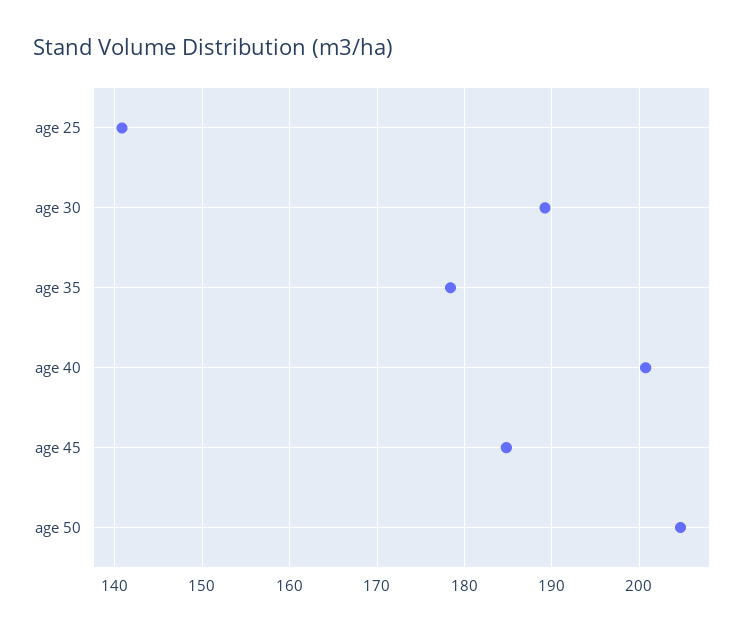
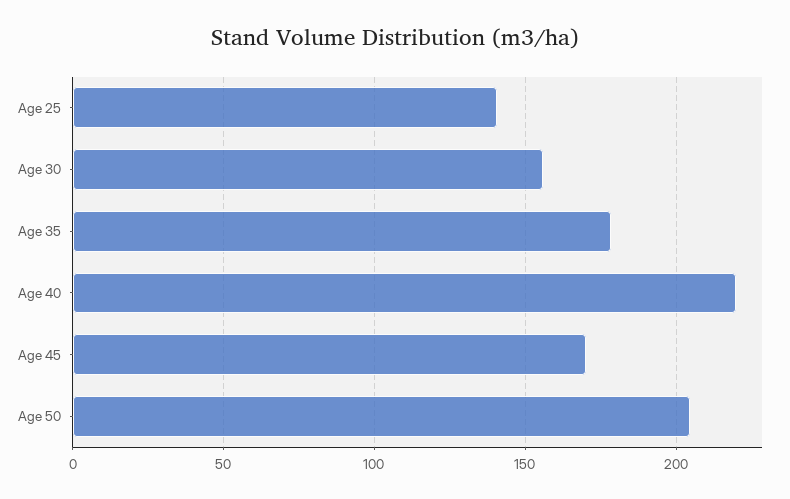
  {
    "age 25": 141,
-   "age 30": 189,
+   "age 30": 155,
    "age 35": 178,
-   "age 40": 201,
+   "age 40": 220,
-   "age 45": 185,
+   "age 45": 170,
    "age 50": 205
  }

